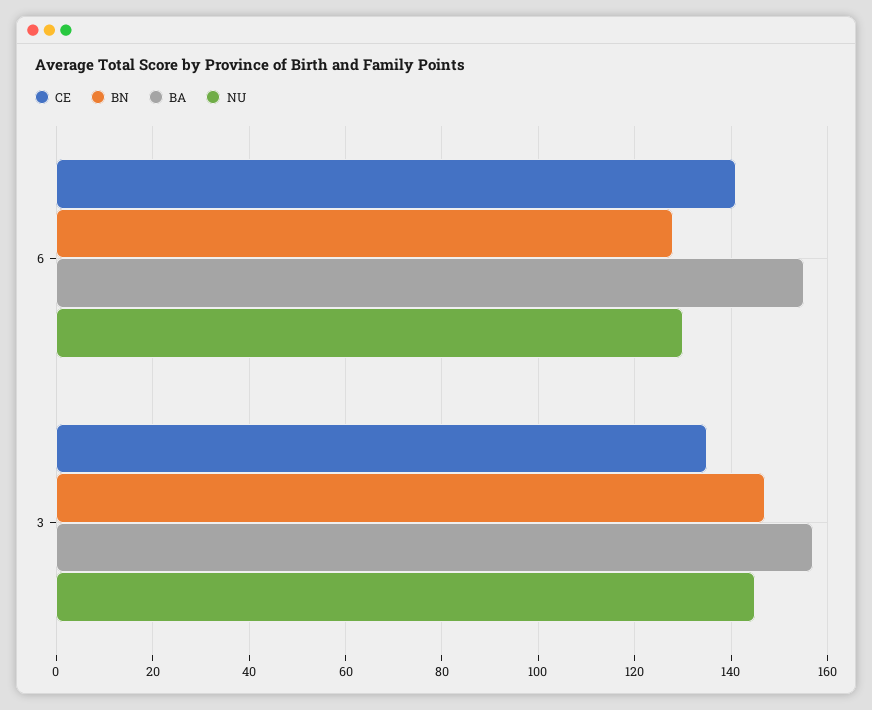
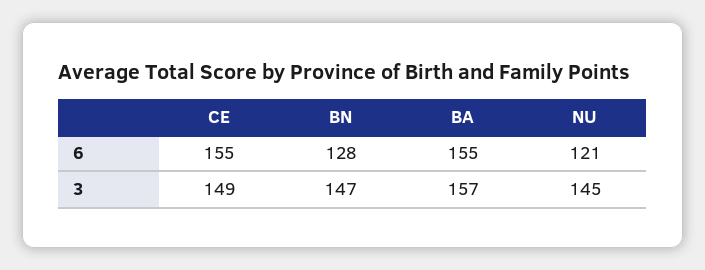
  {
    "CE": {
-     "6": 140,
+     "6": 155,
-     "3": 135
+     "3": 149
    },
    "BN": {
      "6": 128,
      "3": 147
    },
    "BA": {
      "6": 155,
      "3": 157
    },
    "NU": {
-     "6": 130,
+     "6": 121,
      "3": 145
    }
  }

